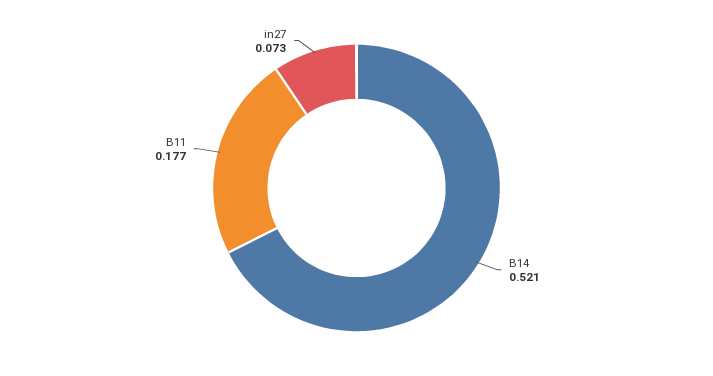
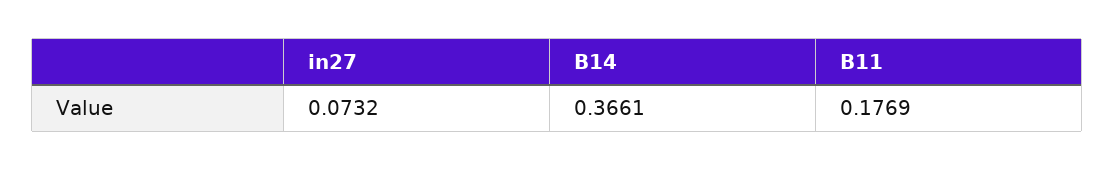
  {
-   "B14": 0.521,
+   "B14": 0.3661,
    "B11": 0.1769,
    "in27": 0.0732
  }

